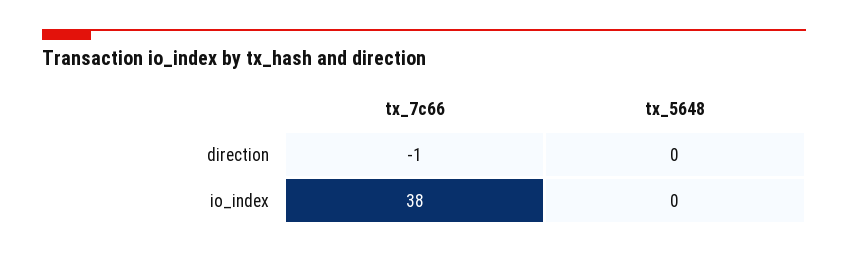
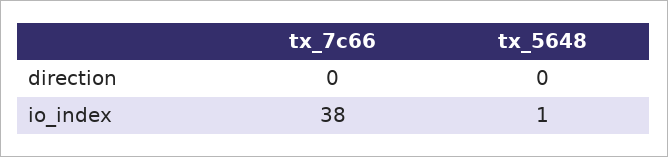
  {
    "tx_7c66": {
-     "direction": -1,
+     "direction": 0,
      "io_index": 38
    },
    "tx_5648": {
      "direction": 0,
-     "io_index": 0
+     "io_index": 1
    }
  }

